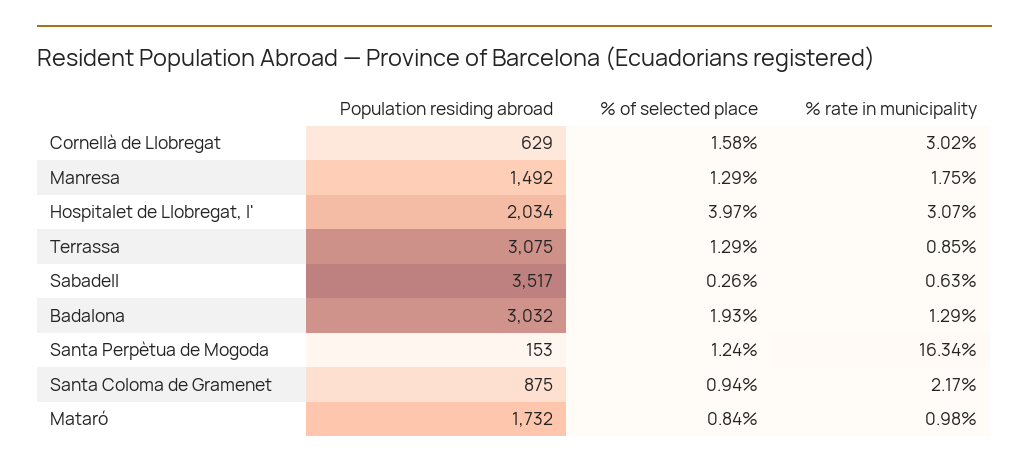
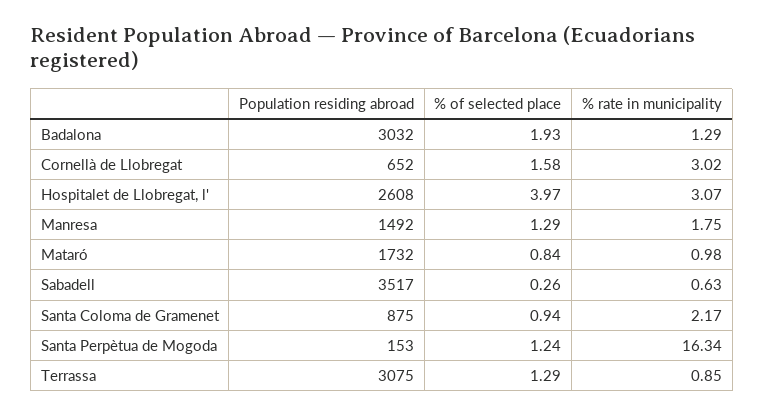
  {
    "Population residing abroad": {
-     "Cornellà de Llobregat": 629,
+     "Cornellà de Llobregat": 652,
      "Manresa": 1492,
-     "Hospitalet de Llobregat, l'": 2034,
+     "Hospitalet de Llobregat, l'": 2608,
      "Terrassa": 3075,
      "Sabadell": 3517,
      "Badalona": 3032,
      "Santa Perpètua de Mogoda": 153,
      "Santa Coloma de Gramenet": 875,
      "Mataró": 1732
    },
    "% of selected place": {
      "Cornellà de Llobregat": 1.58,
      "Manresa": 1.29,
      "Hospitalet de Llobregat, l'": 3.97,
      "Terrassa": 1.29,
      "Sabadell": 0.26,
      "Badalona": 1.93,
      "Santa Perpètua de Mogoda": 1.24,
      "Santa Coloma de Gramenet": 0.94,
      "Mataró": 0.84
    },
    "% rate in municipality": {
      "Cornellà de Llobregat": 3.02,
      "Manresa": 1.75,
      "Hospitalet de Llobregat, l'": 3.07,
      "Terrassa": 0.85,
      "Sabadell": 0.63,
      "Badalona": 1.29,
      "Santa Perpètua de Mogoda": 16.34,
      "Santa Coloma de Gramenet": 2.17,
      "Mataró": 0.98
    }
  }

